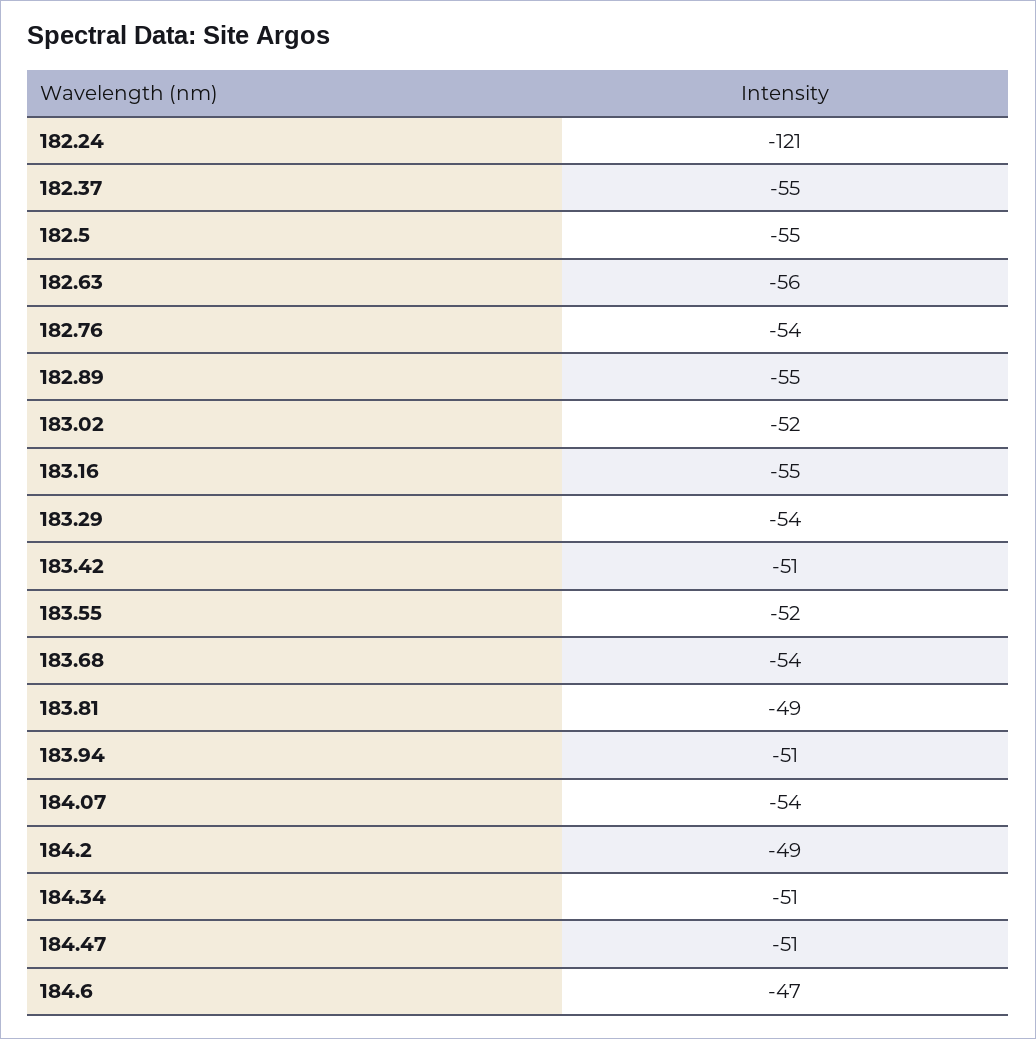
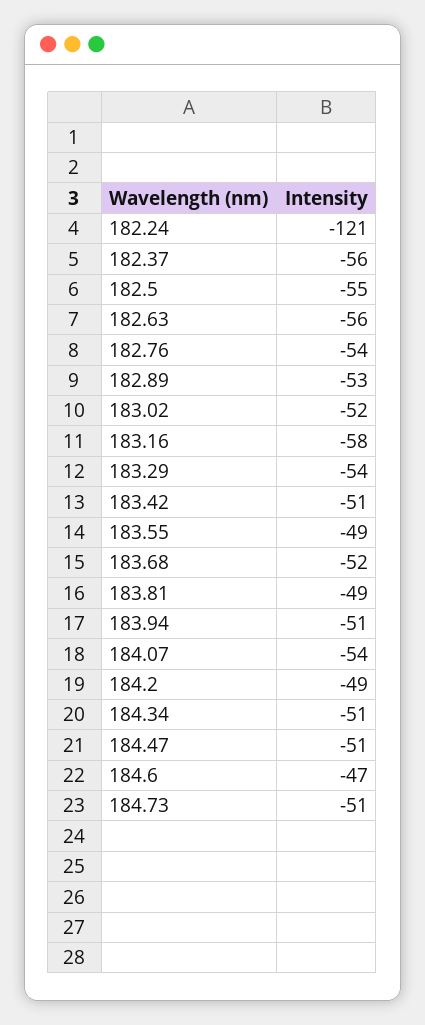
  {
    "182.24": -121,
-   "182.37": -55,
+   "182.37": -56,
    "182.5": -55,
    "182.63": -56,
    "182.76": -54,
-   "182.89": -55,
+   "182.89": -53,
    "183.02": -52,
-   "183.16": -55,
+   "183.16": -58,
    "183.29": -54,
    "183.42": -51,
-   "183.55": -52,
+   "183.55": -49,
-   "183.68": -54,
+   "183.68": -52,
    "183.81": -49,
    "183.94": -51,
    "184.07": -54,
    "184.2": -49,
    "184.34": -51,
    "184.47": -51,
-   "184.6": -47
+   "184.6": -47,
+   "184.73": -51
  }

